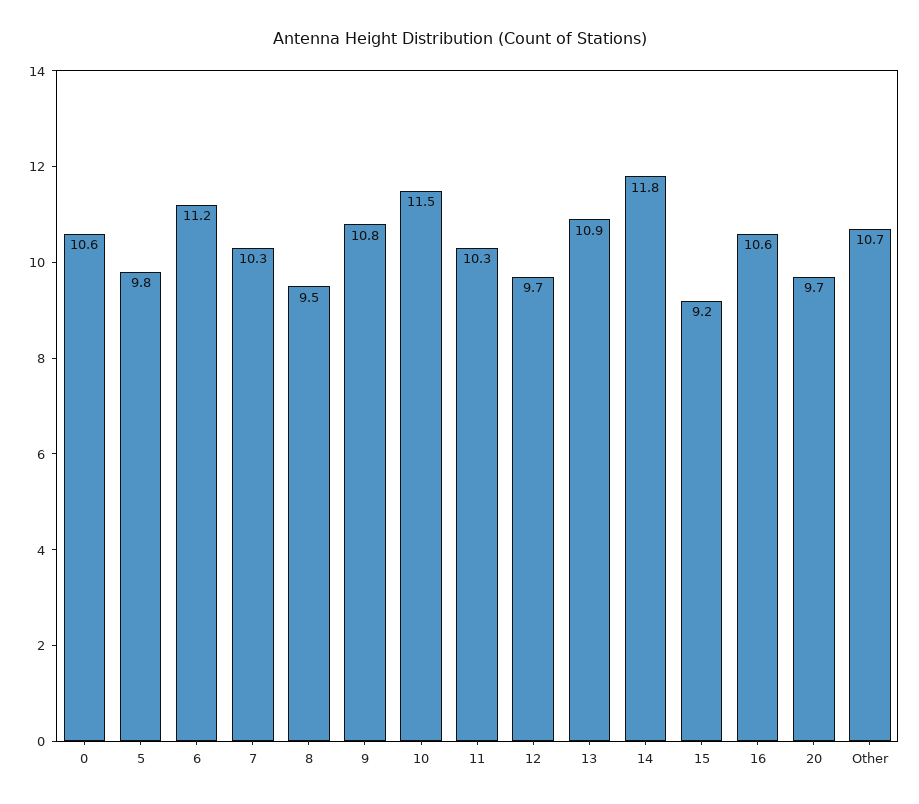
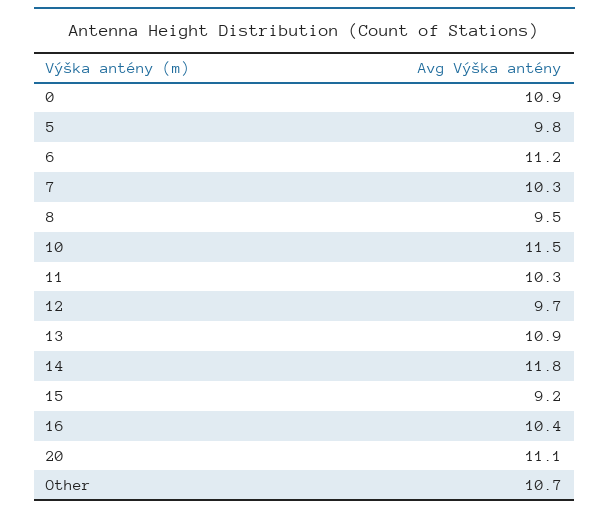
  {
-   "0": 10.6,
+   "0": 10.9,
    "5": 9.8,
    "6": 11.2,
    "7": 10.3,
    "8": 9.5,
-   "9": 10.8,
    "10": 11.5,
    "11": 10.3,
    "12": 9.7,
    "13": 10.9,
    "14": 11.8,
    "15": 9.2,
-   "16": 10.6,
+   "16": 10.4,
-   "20": 9.7,
+   "20": 11.1,
    "Other": 10.7
  }

